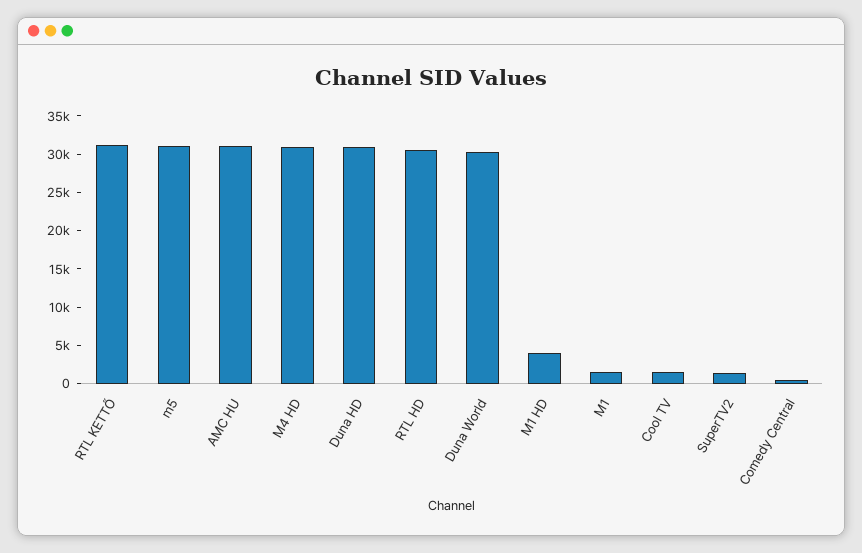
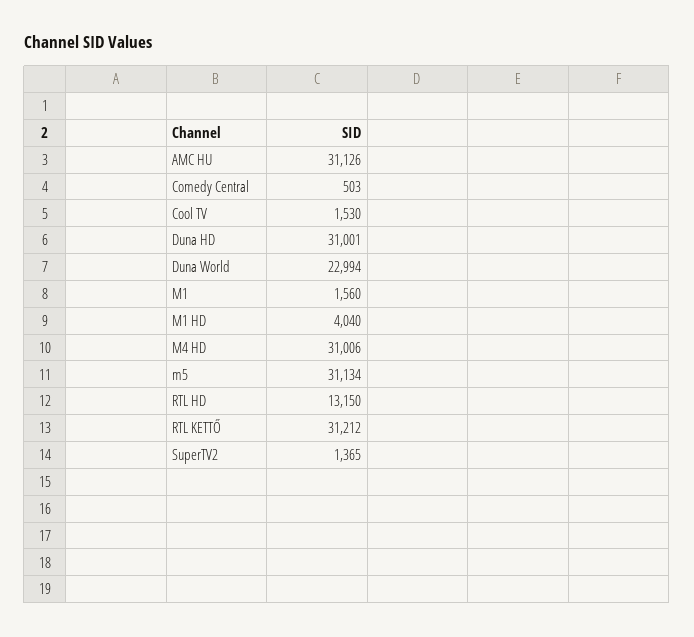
  {
    "RTL KETTŐ": 31212,
    "m5": 31134,
    "AMC HU": 31126,
    "M4 HD": 31006,
    "Duna HD": 31001,
-   "RTL HD": 30000,
+   "RTL HD": 13150,
-   "Duna World": 30000,
+   "Duna World": 22994,
    "M1 HD": 4040,
    "M1": 1560,
    "Cool TV": 1530,
    "SuperTV2": 1365,
    "Comedy Central": 503
  }

